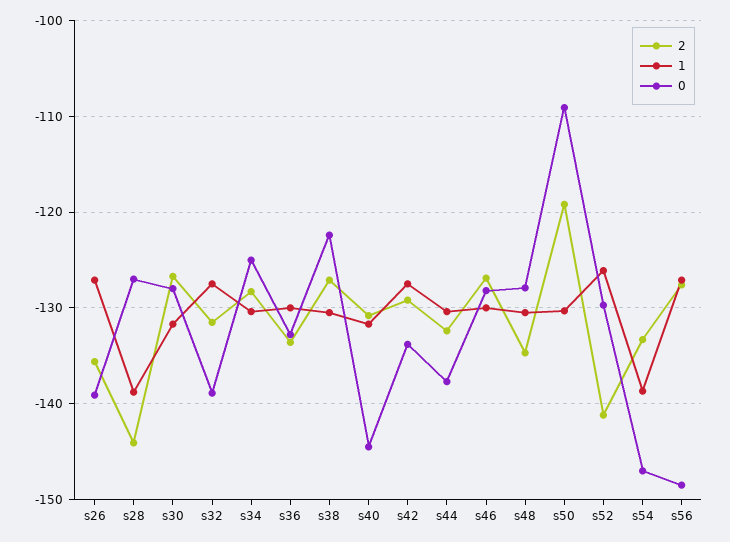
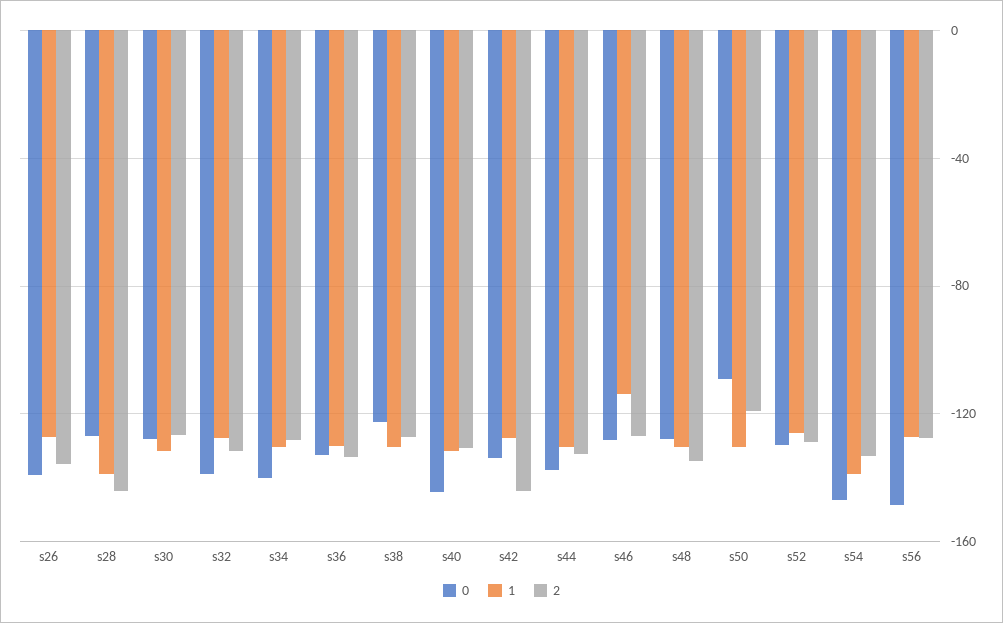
  {
    "2": {
      "s26": -136,
      "s28": -144,
      "s30": -127,
      "s32": -132,
      "s34": -128,
      "s36": -134,
      "s38": -127,
      "s40": -131,
-     "s42": -129,
+     "s42": -145,
      "s44": -132,
      "s46": -127,
      "s48": -135,
      "s50": -119,
-     "s52": -141,
+     "s52": -130,
      "s54": -133,
      "s56": -128
    },
    "1": {
      "s26": -127,
      "s28": -139,
      "s30": -132,
      "s32": -128,
      "s34": -130,
      "s36": -130,
      "s38": -131,
      "s40": -132,
      "s42": -128,
      "s44": -130,
-     "s46": -130,
+     "s46": -115,
      "s48": -131,
      "s50": -130,
      "s52": -126,
      "s54": -139,
      "s56": -127
    },
    "0": {
      "s26": -139,
      "s28": -127,
      "s30": -128,
      "s32": -139,
-     "s34": -125,
+     "s34": -140,
      "s36": -133,
      "s38": -122,
      "s40": -145,
      "s42": -134,
      "s44": -138,
      "s46": -128,
      "s48": -128,
      "s50": -109,
      "s52": -130,
      "s54": -147,
      "s56": -149
    }
  }

